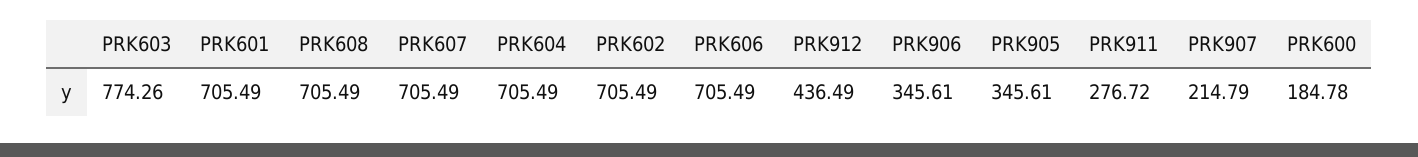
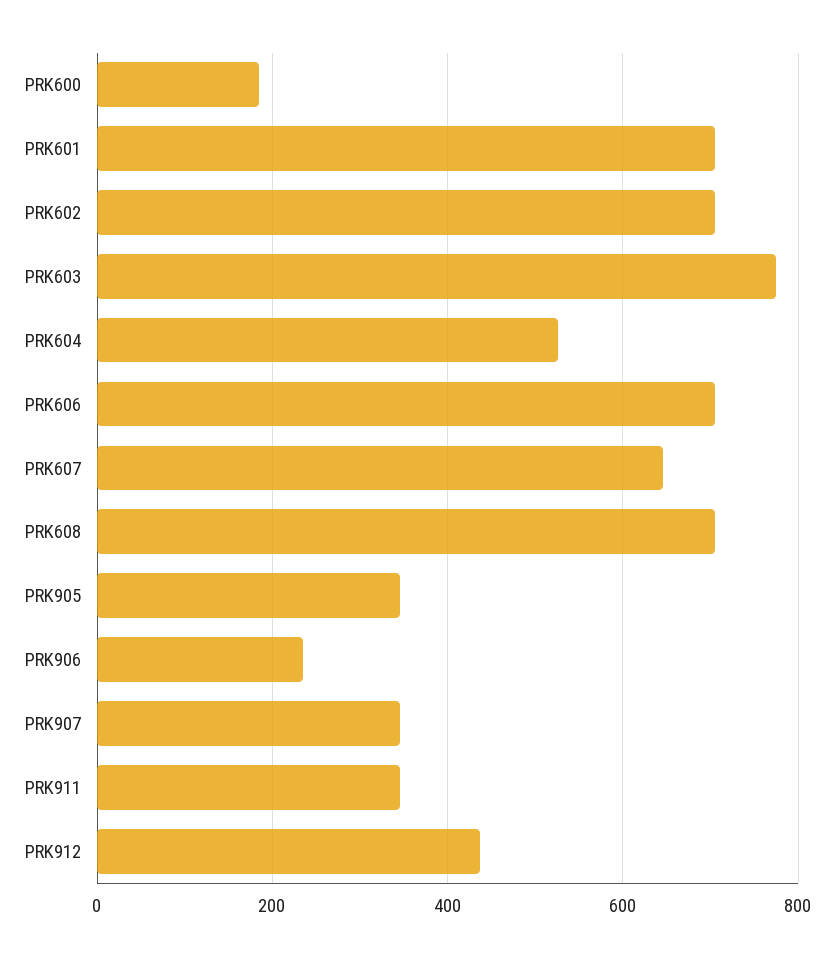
  {
    "PRK603": 774.26,
    "PRK601": 705.49,
    "PRK608": 705.49,
-   "PRK607": 705.49,
+   "PRK607": 640,
-   "PRK604": 705.49,
+   "PRK604": 520,
    "PRK602": 705.49,
    "PRK606": 705.49,
    "PRK912": 436.49,
-   "PRK906": 345.61,
+   "PRK906": 240,
    "PRK905": 345.61,
-   "PRK911": 276.72,
+   "PRK911": 340,
-   "PRK907": 214.79,
+   "PRK907": 340,
    "PRK600": 184.78
  }

